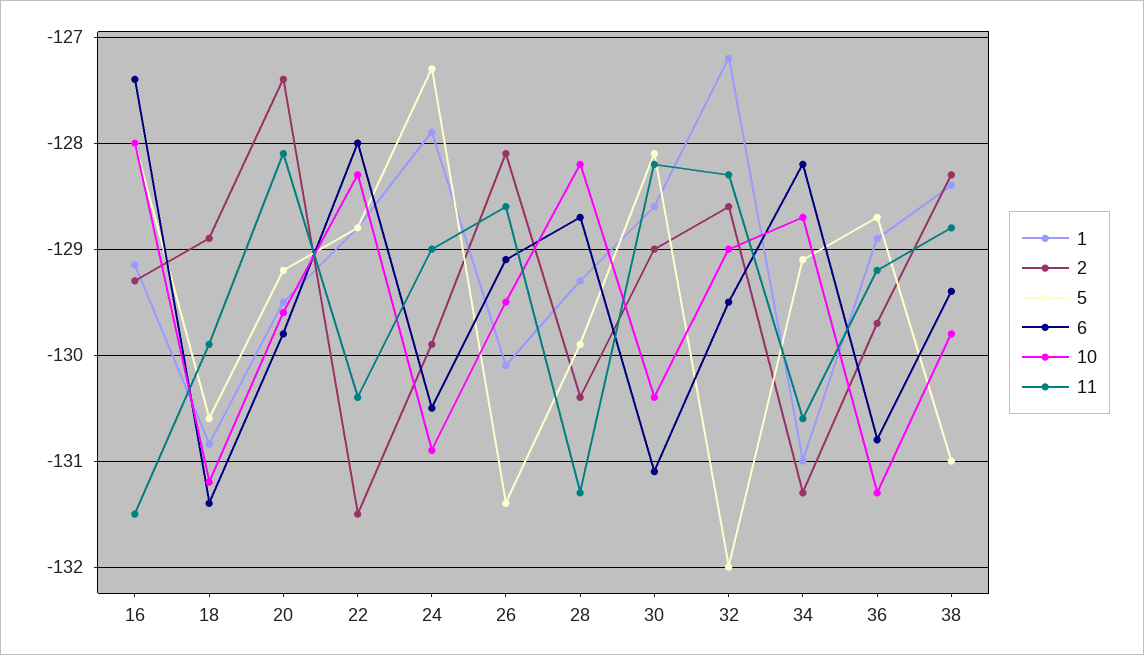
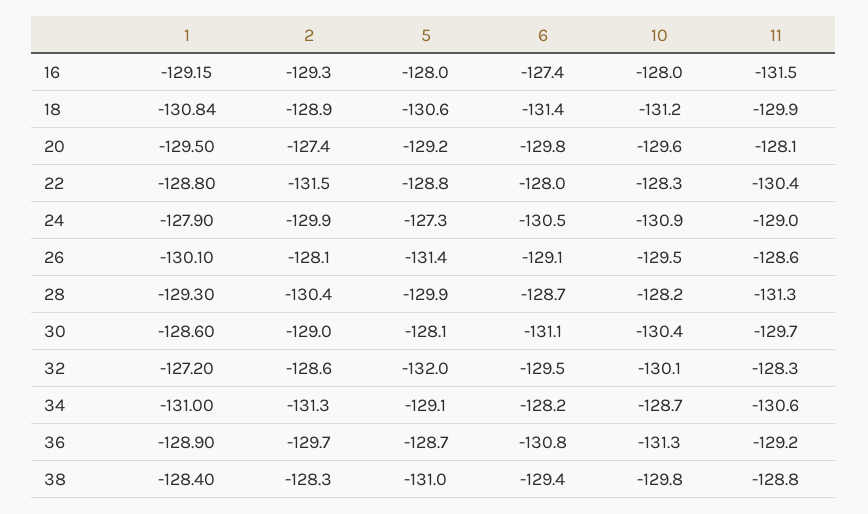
  {
    "1": {
      "16": -129.15,
      "18": -130.84,
      "20": -129.5,
      "22": -128.8,
      "24": -127.9,
      "26": -130.1,
      "28": -129.3,
      "30": -128.6,
      "32": -127.2,
      "34": -131,
      "36": -128.9,
      "38": -128.4
    },
    "2": {
      "16": -129.3,
      "18": -128.9,
      "20": -127.4,
      "22": -131.5,
      "24": -129.9,
      "26": -128.1,
      "28": -130.4,
      "30": -129,
      "32": -128.6,
      "34": -131.3,
      "36": -129.7,
      "38": -128.3
    },
    "5": {
      "16": -128,
      "18": -130.6,
      "20": -129.2,
      "22": -128.8,
      "24": -127.3,
      "26": -131.4,
      "28": -129.9,
      "30": -128.1,
      "32": -132,
      "34": -129.1,
      "36": -128.7,
      "38": -131
    },
    "6": {
      "16": -127.4,
      "18": -131.4,
      "20": -129.8,
      "22": -128,
      "24": -130.5,
      "26": -129.1,
      "28": -128.7,
      "30": -131.1,
      "32": -129.5,
      "34": -128.2,
      "36": -130.8,
      "38": -129.4
    },
    "10": {
      "16": -128,
      "18": -131.2,
      "20": -129.6,
      "22": -128.3,
      "24": -130.9,
      "26": -129.5,
      "28": -128.2,
      "30": -130.4,
-     "32": -129,
+     "32": -130.1,
      "34": -128.7,
      "36": -131.3,
      "38": -129.8
    },
    "11": {
      "16": -131.5,
      "18": -129.9,
      "20": -128.1,
      "22": -130.4,
      "24": -129,
      "26": -128.6,
      "28": -131.3,
-     "30": -128.2,
+     "30": -129.7,
      "32": -128.3,
      "34": -130.6,
      "36": -129.2,
      "38": -128.8
    }
  }

